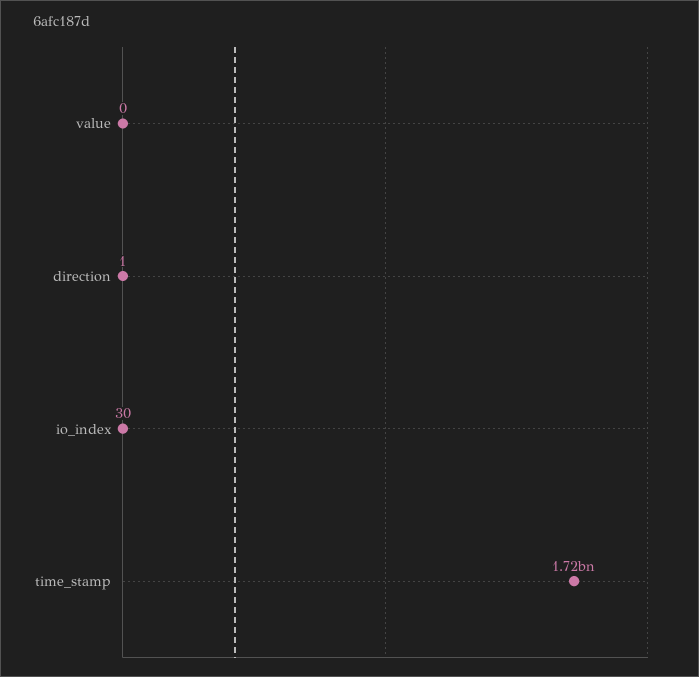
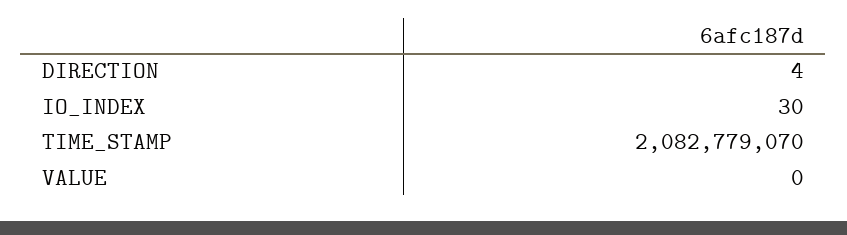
  {
    "value": 0,
-   "direction": 1,
+   "direction": 4,
    "io_index": 30,
-   "time_stamp": 1720000000
+   "time_stamp": 2082779070
  }

